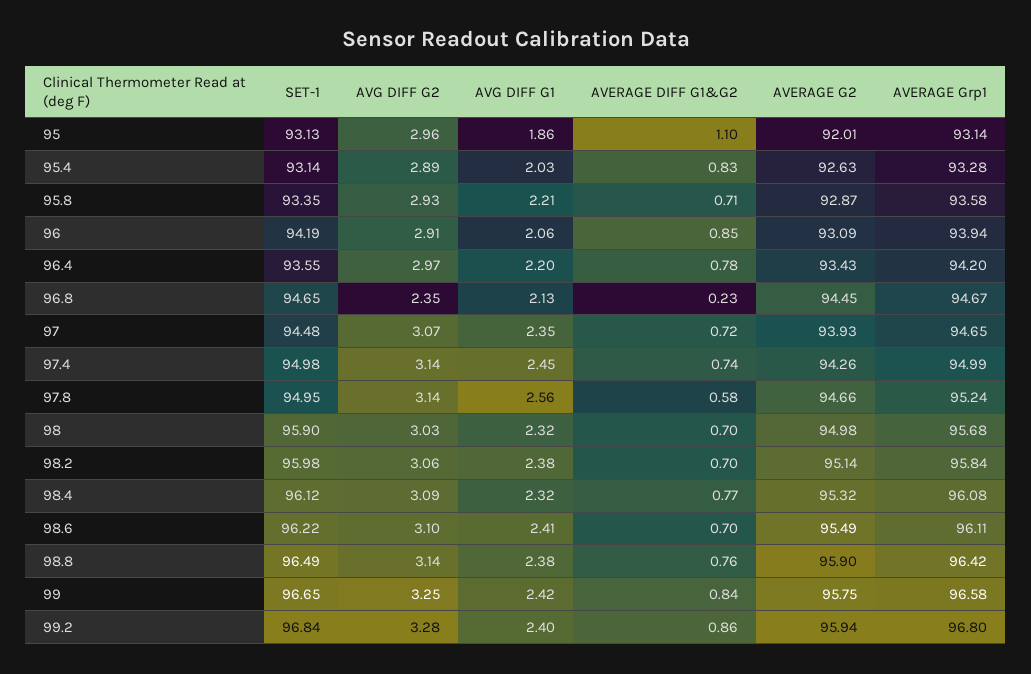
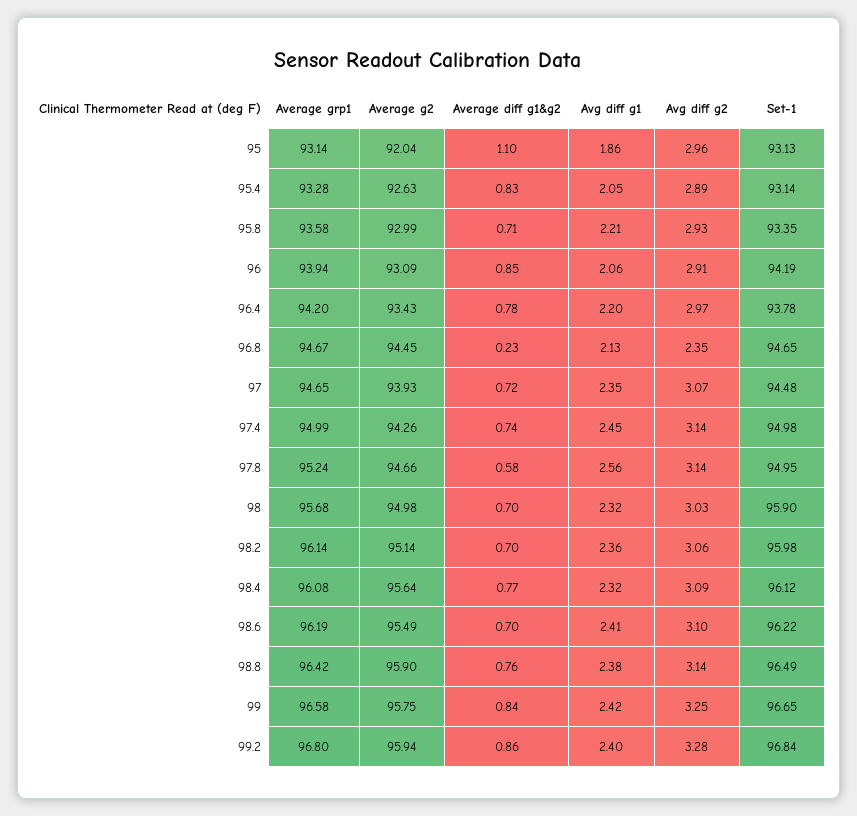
  {
    "SET-1": {
      "95": 93.13,
      "95.4": 93.14,
      "95.8": 93.35,
      "96": 94.19,
-     "96.4": 93.55,
+     "96.4": 93.78,
      "96.8": 94.65,
      "97": 94.48,
      "97.4": 94.98,
      "97.8": 94.95,
      "98": 95.9,
      "98.2": 95.98,
      "98.4": 96.12,
      "98.6": 96.22,
      "98.8": 96.49,
      "99": 96.65,
      "99.2": 96.84
    },
    "AVG DIFF G2": {
      "95": 2.96,
      "95.4": 2.89,
      "95.8": 2.93,
      "96": 2.91,
      "96.4": 2.97,
      "96.8": 2.35,
      "97": 3.07,
      "97.4": 3.14,
      "97.8": 3.14,
      "98": 3.03,
      "98.2": 3.06,
      "98.4": 3.09,
      "98.6": 3.1,
      "98.8": 3.14,
      "99": 3.25,
      "99.2": 3.28
    },
    "AVG DIFF G1": {
      "95": 1.86,
-     "95.4": 2.03,
+     "95.4": 2.05,
      "95.8": 2.21,
      "96": 2.06,
      "96.4": 2.2,
      "96.8": 2.13,
      "97": 2.35,
      "97.4": 2.45,
      "97.8": 2.56,
      "98": 2.32,
-     "98.2": 2.38,
+     "98.2": 2.36,
      "98.4": 2.32,
      "98.6": 2.41,
      "98.8": 2.38,
      "99": 2.42,
      "99.2": 2.4
    },
    "AVERAGE DIFF G1&G2": {
      "95": 1.1,
      "95.4": 0.83,
      "95.8": 0.71,
      "96": 0.85,
      "96.4": 0.78,
      "96.8": 0.23,
      "97": 0.72,
      "97.4": 0.74,
      "97.8": 0.58,
      "98": 0.7,
      "98.2": 0.7,
      "98.4": 0.77,
      "98.6": 0.7,
      "98.8": 0.76,
      "99": 0.84,
      "99.2": 0.86
    },
    "AVERAGE G2": {
-     "95": 92.01,
+     "95": 92.04,
      "95.4": 92.63,
-     "95.8": 92.87,
+     "95.8": 92.99,
      "96": 93.09,
      "96.4": 93.43,
      "96.8": 94.45,
      "97": 93.93,
      "97.4": 94.26,
      "97.8": 94.66,
      "98": 94.98,
      "98.2": 95.14,
-     "98.4": 95.32,
+     "98.4": 95.64,
      "98.6": 95.49,
      "98.8": 95.9,
      "99": 95.75,
      "99.2": 95.94
    },
    "AVERAGE Grp1": {
      "95": 93.14,
      "95.4": 93.28,
      "95.8": 93.58,
      "96": 93.94,
      "96.4": 94.2,
      "96.8": 94.67,
      "97": 94.65,
      "97.4": 94.99,
      "97.8": 95.24,
      "98": 95.68,
-     "98.2": 95.84,
+     "98.2": 96.14,
      "98.4": 96.08,
-     "98.6": 96.11,
+     "98.6": 96.19,
      "98.8": 96.42,
      "99": 96.58,
      "99.2": 96.8
    }
  }

